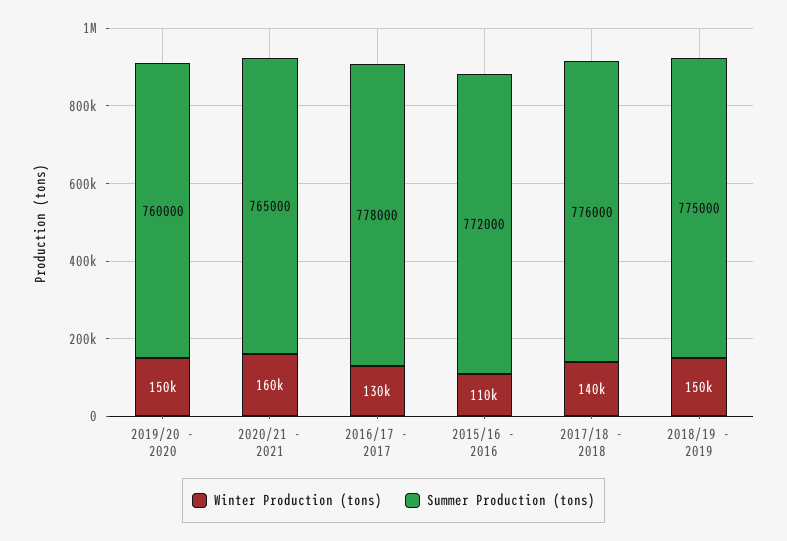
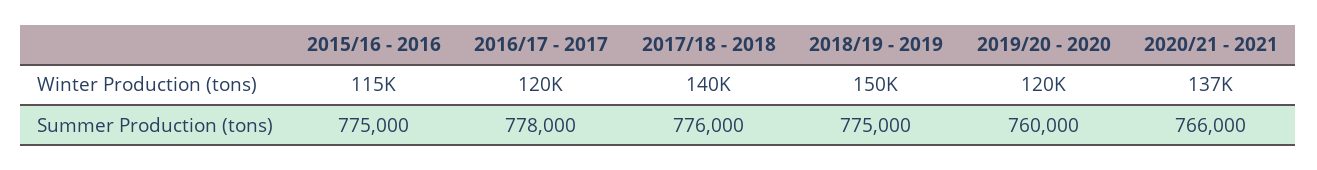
  {
    "Winter Production (tons)": {
-     "2019/20 - 2020": 150000,
+     "2019/20 - 2020": 120000,
-     "2020/21 - 2021": 160000,
+     "2020/21 - 2021": 137000,
-     "2016/17 - 2017": 130000,
+     "2016/17 - 2017": 120000,
-     "2015/16 - 2016": 110000,
+     "2015/16 - 2016": 115000,
      "2017/18 - 2018": 140000,
      "2018/19 - 2019": 150000
    },
    "Summer Production (tons)": {
      "2019/20 - 2020": 760000,
-     "2020/21 - 2021": 765000,
+     "2020/21 - 2021": 766000,
      "2016/17 - 2017": 778000,
-     "2015/16 - 2016": 772000,
+     "2015/16 - 2016": 775000,
      "2017/18 - 2018": 776000,
      "2018/19 - 2019": 775000
    }
  }

